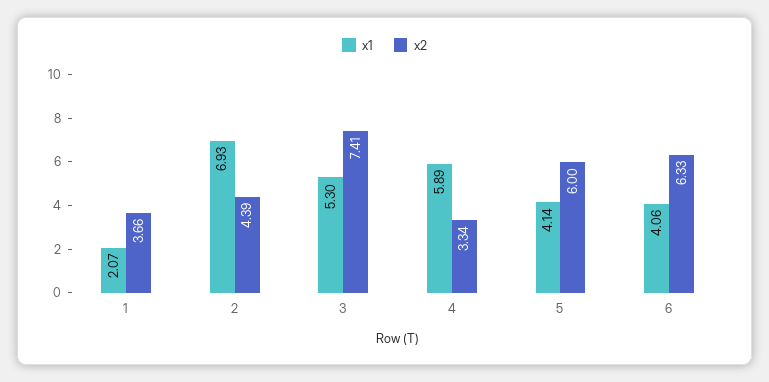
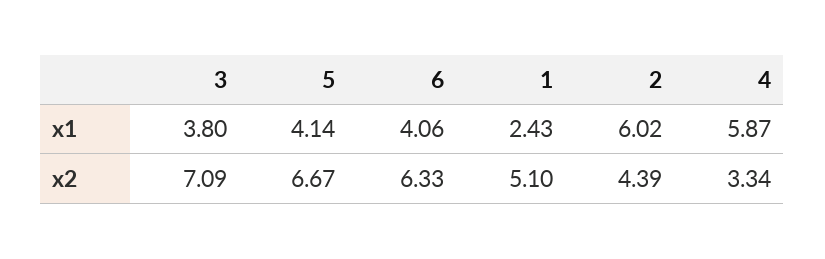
  {
    "x1": {
-     "1": 2.07,
+     "1": 2.43,
-     "2": 6.93,
+     "2": 6.02,
-     "3": 5.3,
+     "3": 3.8,
-     "4": 5.89,
+     "4": 5.87,
      "5": 4.14,
      "6": 4.06
    },
    "x2": {
-     "1": 3.66,
+     "1": 5.1,
      "2": 4.39,
-     "3": 7.41,
+     "3": 7.09,
      "4": 3.34,
-     "5": 6,
+     "5": 6.67,
      "6": 6.33
    }
  }

